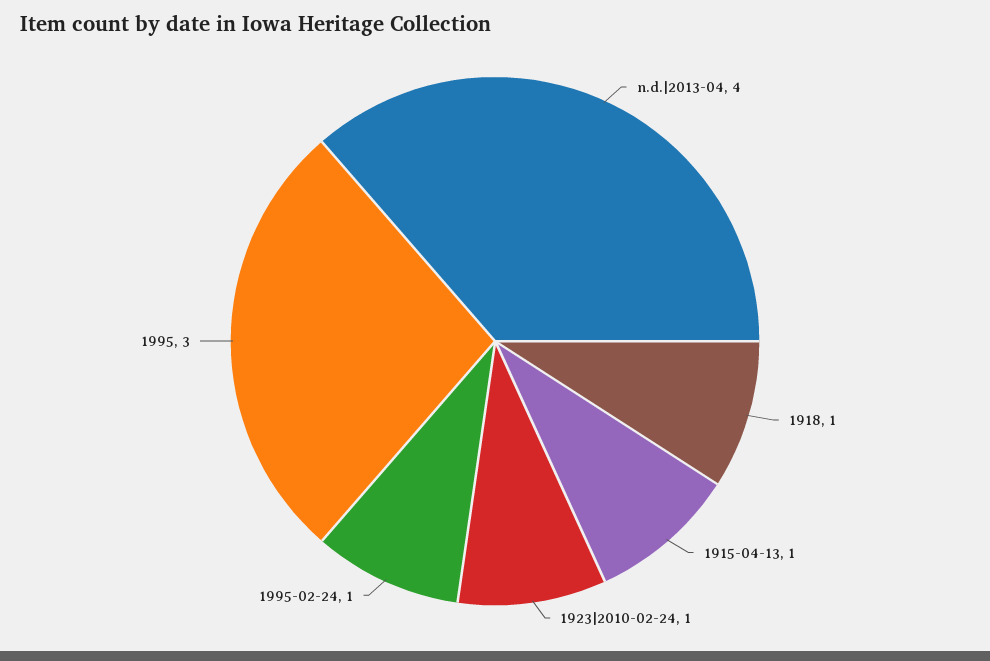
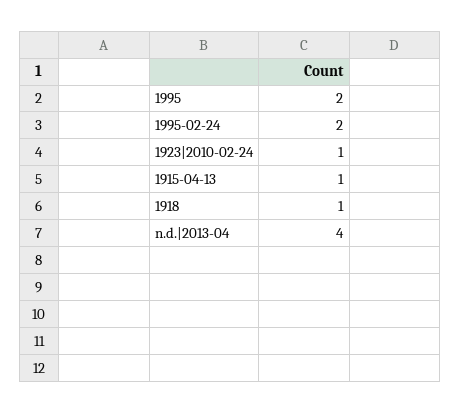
  {
    "n.d.|2013-04": 4,
    "1918": 1,
    "1915-04-13": 1,
    "1923|2010-02-24": 1,
-   "1995-02-24": 1,
+   "1995-02-24": 2,
-   "1995": 3
+   "1995": 2
  }

